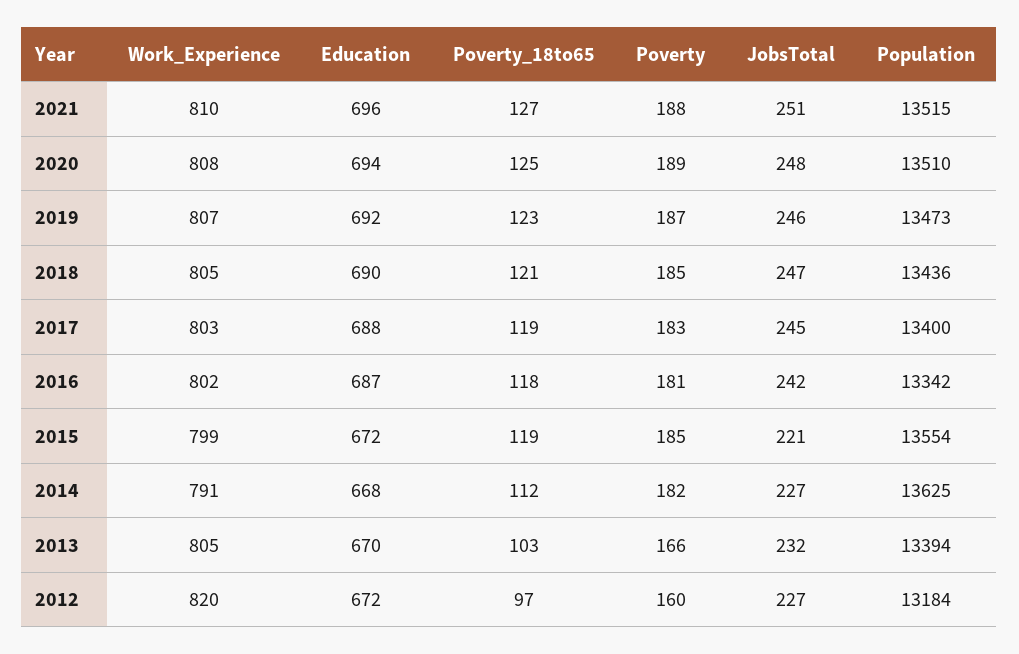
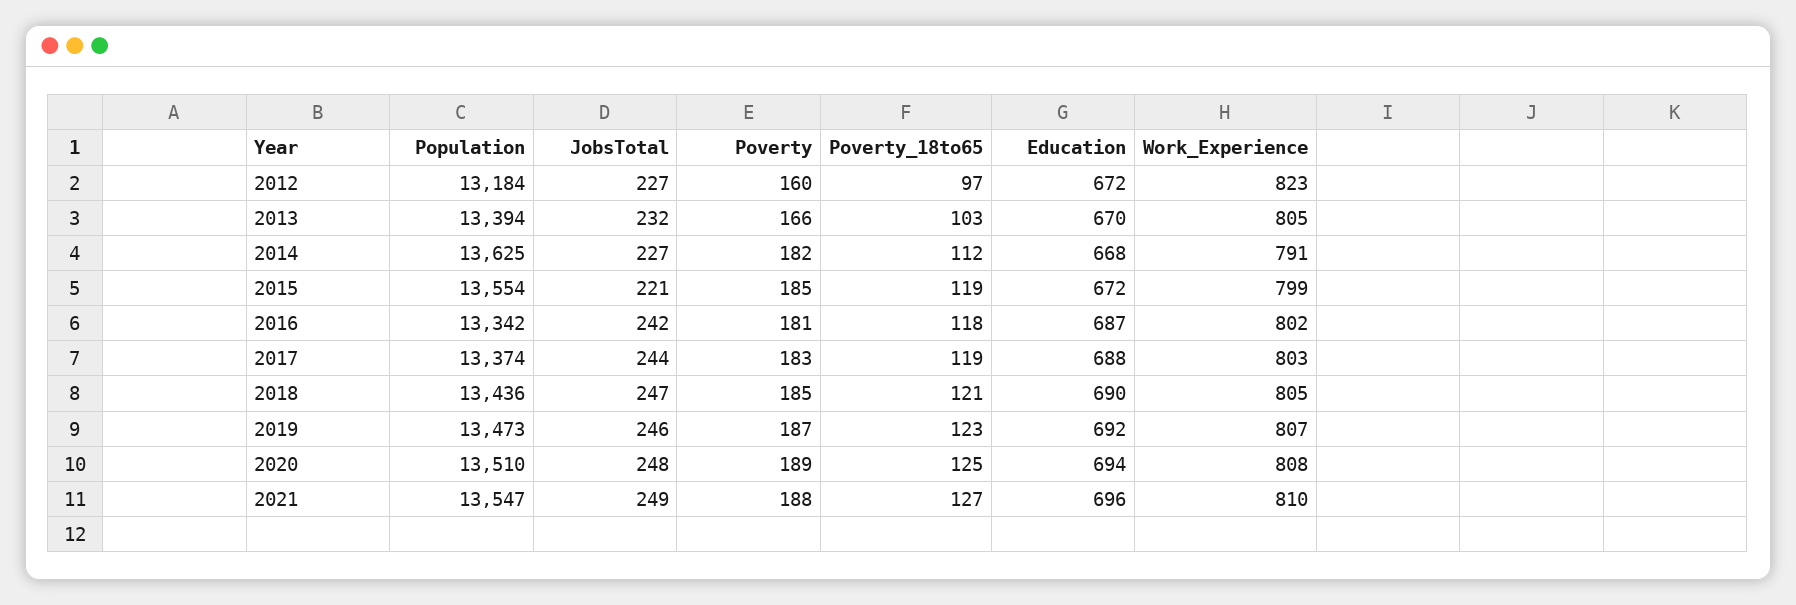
  {
    "Work_Experience": {
      "2021": 810,
      "2020": 808,
      "2019": 807,
      "2018": 805,
      "2017": 803,
      "2016": 802,
      "2015": 799,
      "2014": 791,
      "2013": 805,
-     "2012": 820
+     "2012": 823
    },
    "Education": {
      "2021": 696,
      "2020": 694,
      "2019": 692,
      "2018": 690,
      "2017": 688,
      "2016": 687,
      "2015": 672,
      "2014": 668,
      "2013": 670,
      "2012": 672
    },
    "Poverty_18to65": {
      "2021": 127,
      "2020": 125,
      "2019": 123,
      "2018": 121,
      "2017": 119,
      "2016": 118,
      "2015": 119,
      "2014": 112,
      "2013": 103,
      "2012": 97
    },
    "Poverty": {
      "2021": 188,
      "2020": 189,
      "2019": 187,
      "2018": 185,
      "2017": 183,
      "2016": 181,
      "2015": 185,
      "2014": 182,
      "2013": 166,
      "2012": 160
    },
    "JobsTotal": {
-     "2021": 251,
+     "2021": 249,
      "2020": 248,
      "2019": 246,
      "2018": 247,
-     "2017": 245,
+     "2017": 244,
      "2016": 242,
      "2015": 221,
      "2014": 227,
      "2013": 232,
      "2012": 227
    },
    "Population": {
-     "2021": 13515,
+     "2021": 13547,
      "2020": 13510,
      "2019": 13473,
      "2018": 13436,
-     "2017": 13400,
+     "2017": 13374,
      "2016": 13342,
      "2015": 13554,
      "2014": 13625,
      "2013": 13394,
      "2012": 13184
    }
  }

